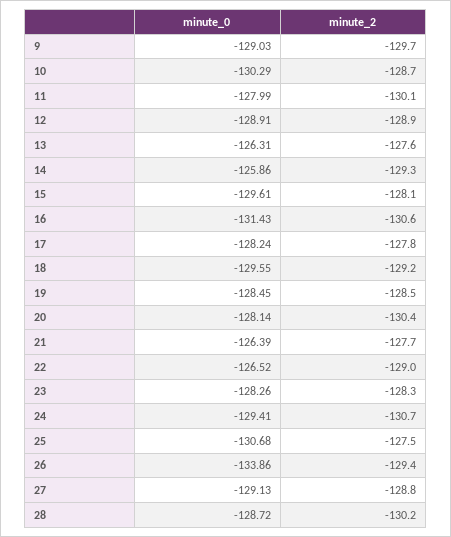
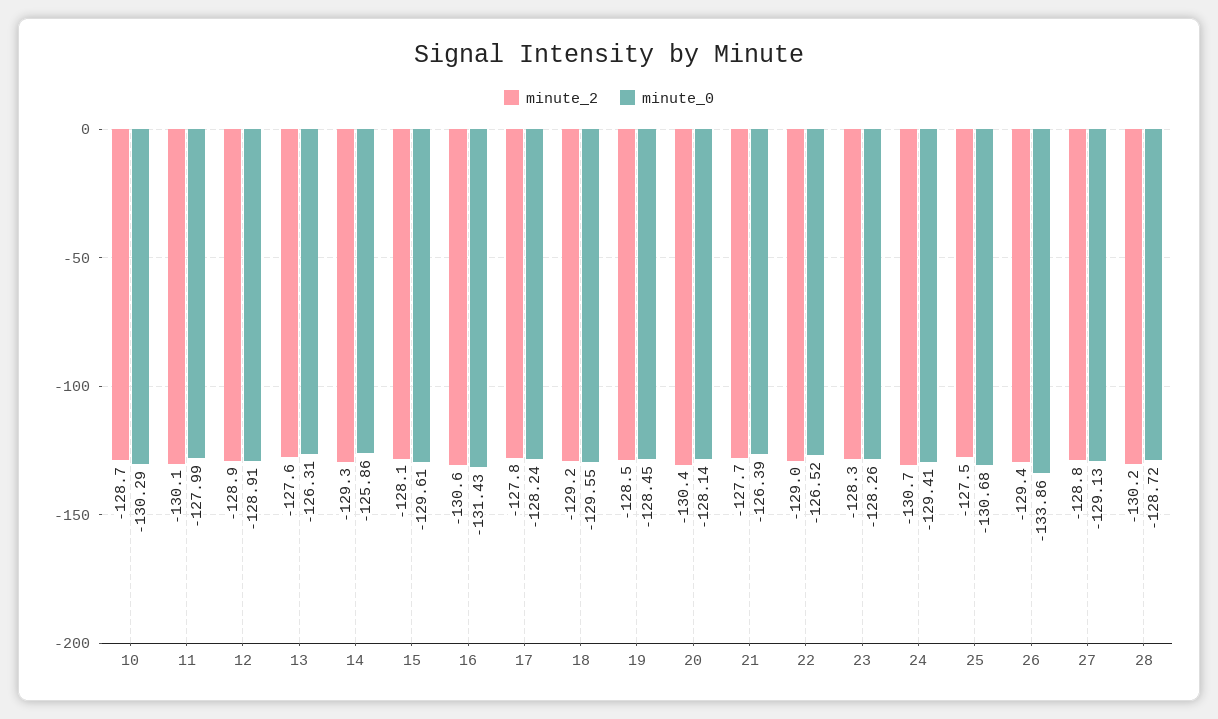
  {
    "minute_0": {
-     "9": -129.03,
      "10": -130.29,
      "11": -127.99,
      "12": -128.91,
      "13": -126.31,
      "14": -125.86,
      "15": -129.61,
      "16": -131.43,
      "17": -128.24,
      "18": -129.55,
      "19": -128.45,
      "20": -128.14,
      "21": -126.39,
      "22": -126.52,
      "23": -128.26,
      "24": -129.41,
      "25": -130.68,
      "26": -133.86,
      "27": -129.13,
      "28": -128.72
    },
    "minute_2": {
-     "9": -129.7,
      "10": -128.7,
      "11": -130.1,
      "12": -128.9,
      "13": -127.6,
      "14": -129.3,
      "15": -128.1,
      "16": -130.6,
      "17": -127.8,
      "18": -129.2,
      "19": -128.5,
      "20": -130.4,
      "21": -127.7,
      "22": -129,
      "23": -128.3,
      "24": -130.7,
      "25": -127.5,
      "26": -129.4,
      "27": -128.8,
      "28": -130.2
    }
  }

